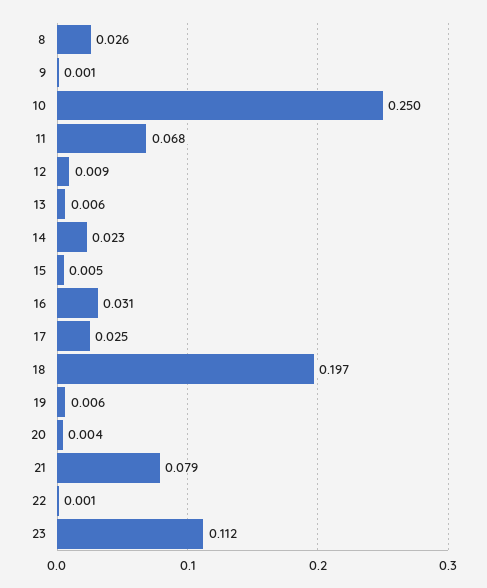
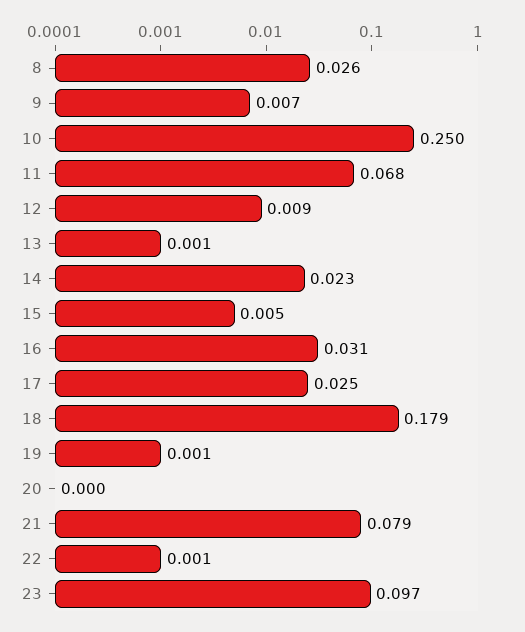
  {
    "8": 0.026,
-   "9": 0.001,
+   "9": 0.007,
    "10": 0.25,
    "11": 0.068,
    "12": 0.009,
-   "13": 0.006,
+   "13": 0.001,
    "14": 0.023,
    "15": 0.005,
    "16": 0.031,
    "17": 0.025,
-   "18": 0.197,
+   "18": 0.179,
-   "19": 0.006,
+   "19": 0.001,
-   "20": 0.004,
+   "20": 0,
    "21": 0.079,
    "22": 0.001,
-   "23": 0.112
+   "23": 0.097
  }

